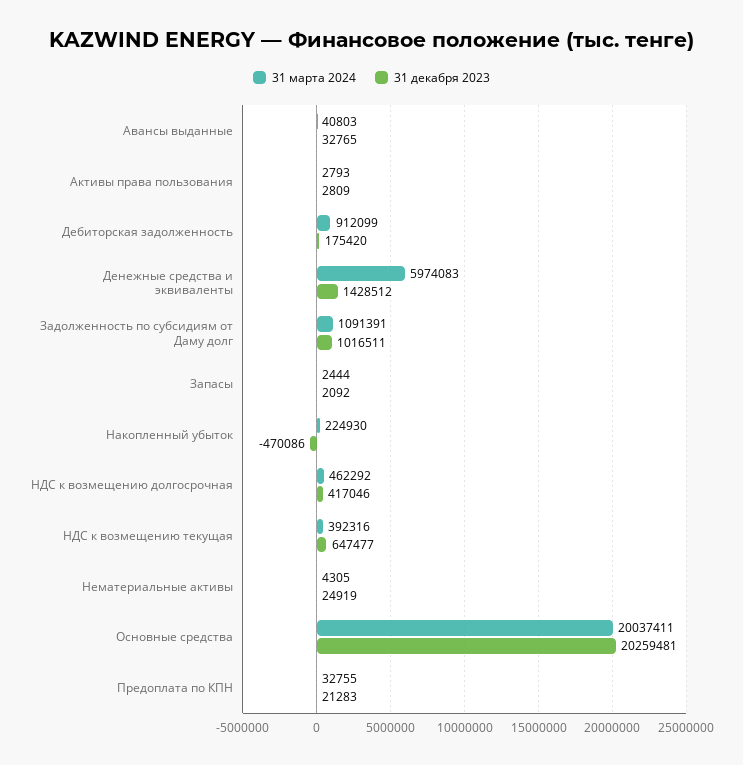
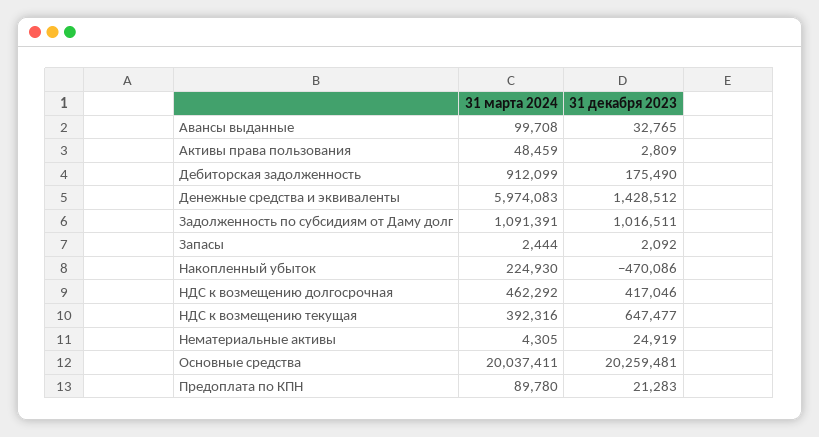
  {
    "31 марта 2024": {
-     "Авансы выданные": 40803,
+     "Авансы выданные": 99708,
-     "Активы права пользования": 2793,
+     "Активы права пользования": 48459,
      "Дебиторская задолженность": 912099,
      "Денежные средства и эквиваленты": 5974083,
      "Задолженность по субсидиям от Даму долг": 1091391,
      "Запасы": 2444,
      "Накопленный убыток": 224930,
      "НДС к возмещению долгосрочная": 462292,
      "НДС к возмещению текущая": 392316,
      "Нематериальные активы": 4305,
      "Основные средства": 20037411,
-     "Предоплата по КПН": 32755
+     "Предоплата по КПН": 89780
    },
    "31 декабря 2023": {
      "Авансы выданные": 32765,
      "Активы права пользования": 2809,
-     "Дебиторская задолженность": 175420,
+     "Дебиторская задолженность": 175490,
      "Денежные средства и эквиваленты": 1428512,
      "Задолженность по субсидиям от Даму долг": 1016511,
      "Запасы": 2092,
      "Накопленный убыток": -470086,
      "НДС к возмещению долгосрочная": 417046,
      "НДС к возмещению текущая": 647477,
      "Нематериальные активы": 24919,
      "Основные средства": 20259481,
      "Предоплата по КПН": 21283
    }
  }

